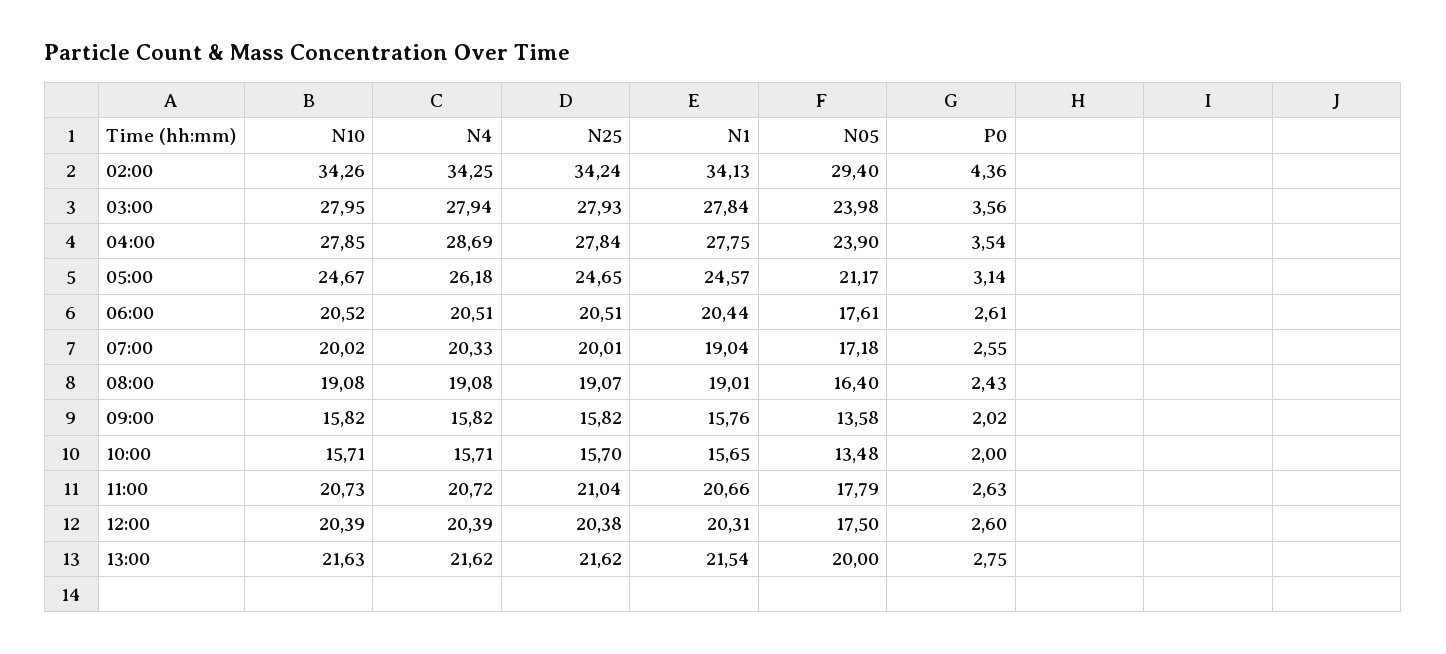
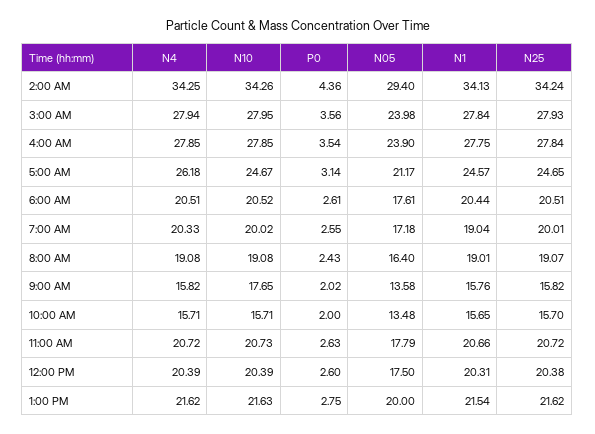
  {
    "N10": {
      "02:00": 34.26,
      "03:00": 27.95,
      "04:00": 27.85,
      "05:00": 24.67,
      "06:00": 20.52,
      "07:00": 20.02,
      "08:00": 19.08,
-     "09:00": 15.82,
+     "09:00": 17.65,
      "10:00": 15.71,
      "11:00": 20.73,
      "12:00": 20.39,
      "13:00": 21.63
    },
    "N4": {
      "02:00": 34.25,
      "03:00": 27.94,
-     "04:00": 28.69,
+     "04:00": 27.85,
      "05:00": 26.18,
      "06:00": 20.51,
      "07:00": 20.33,
      "08:00": 19.08,
      "09:00": 15.82,
      "10:00": 15.71,
      "11:00": 20.72,
      "12:00": 20.39,
      "13:00": 21.62
    },
    "N25": {
      "02:00": 34.24,
      "03:00": 27.93,
      "04:00": 27.84,
      "05:00": 24.65,
      "06:00": 20.51,
      "07:00": 20.01,
      "08:00": 19.07,
      "09:00": 15.82,
      "10:00": 15.7,
-     "11:00": 21.04,
+     "11:00": 20.72,
      "12:00": 20.38,
      "13:00": 21.62
    },
    "N1": {
      "02:00": 34.13,
      "03:00": 27.84,
      "04:00": 27.75,
      "05:00": 24.57,
      "06:00": 20.44,
      "07:00": 19.04,
      "08:00": 19.01,
      "09:00": 15.76,
      "10:00": 15.65,
      "11:00": 20.66,
      "12:00": 20.31,
      "13:00": 21.54
    },
    "N05": {
      "02:00": 29.4,
      "03:00": 23.98,
      "04:00": 23.9,
      "05:00": 21.17,
      "06:00": 17.61,
      "07:00": 17.18,
      "08:00": 16.4,
      "09:00": 13.58,
      "10:00": 13.48,
      "11:00": 17.79,
      "12:00": 17.5,
      "13:00": 20
    },
    "P0": {
      "02:00": 4.36,
      "03:00": 3.56,
      "04:00": 3.54,
      "05:00": 3.14,
      "06:00": 2.61,
      "07:00": 2.55,
      "08:00": 2.43,
      "09:00": 2.02,
      "10:00": 2,
      "11:00": 2.63,
      "12:00": 2.6,
      "13:00": 2.75
    }
  }

